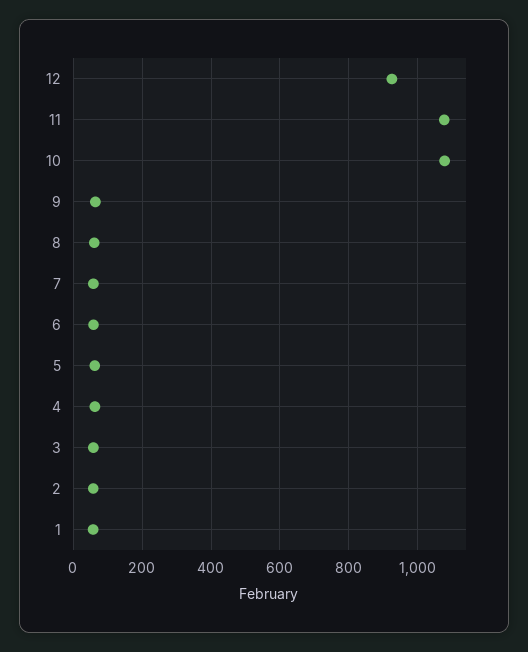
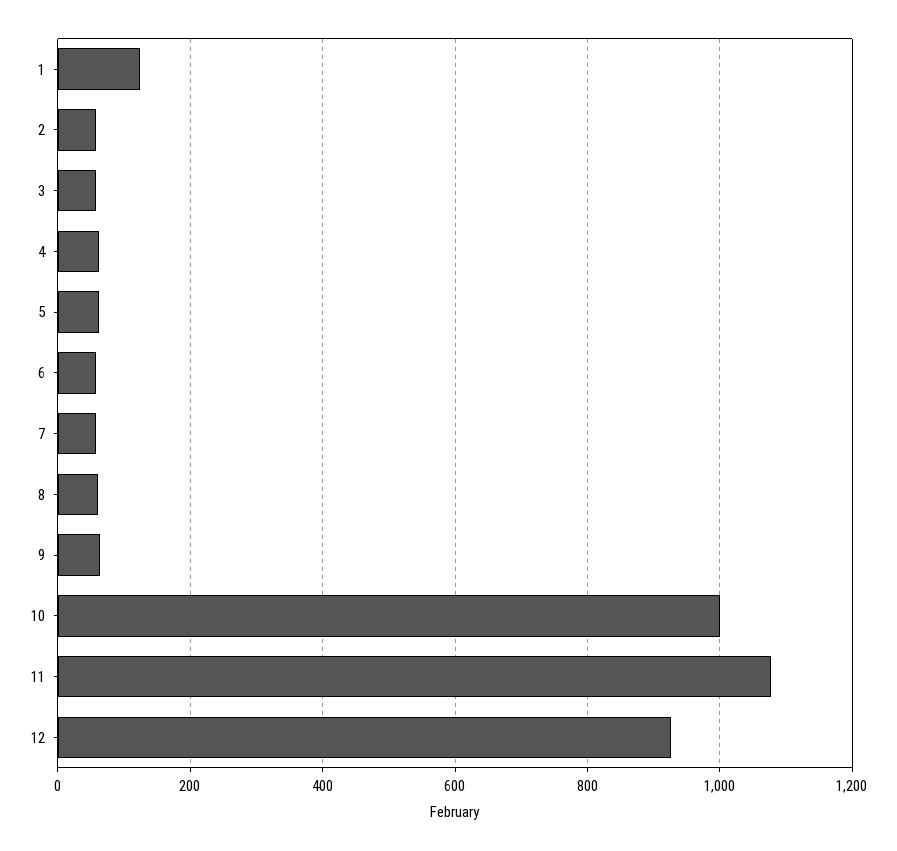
  {
    "12": 920,
    "11": 1080,
-   "10": 1080,
+   "10": 1000,
    "9": 60,
    "8": 60,
    "7": 60,
    "6": 60,
    "5": 60,
    "4": 60,
    "3": 60,
    "2": 60,
-   "1": 60
+   "1": 120
  }

